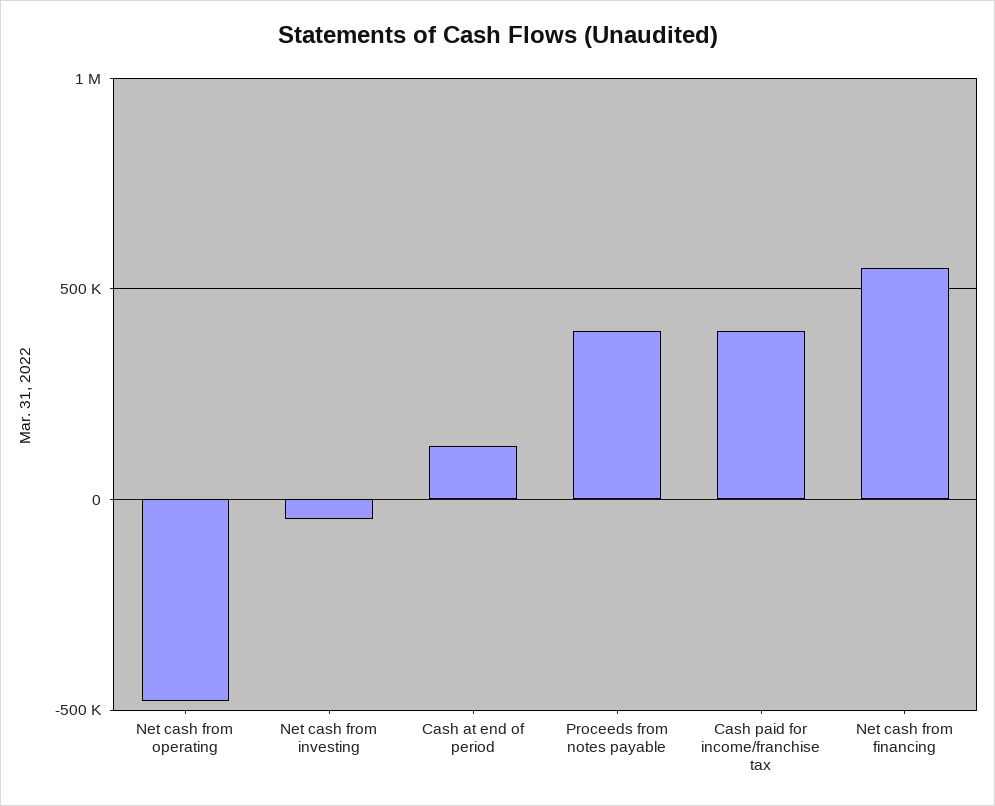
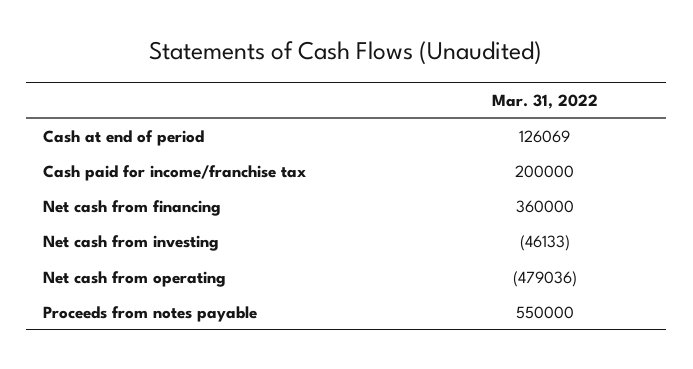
  {
    "Net cash from operating": -479036,
    "Net cash from investing": -46133,
    "Cash at end of period": 126069,
-   "Proceeds from notes payable": 400000,
+   "Proceeds from notes payable": 550000,
-   "Cash paid for income/franchise tax": 400000,
+   "Cash paid for income/franchise tax": 200000,
-   "Net cash from financing": 550000
+   "Net cash from financing": 360000
  }

